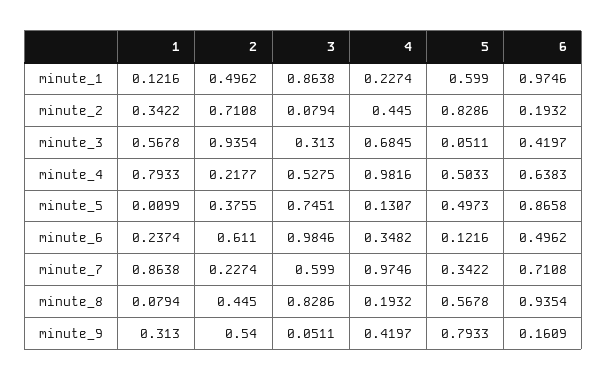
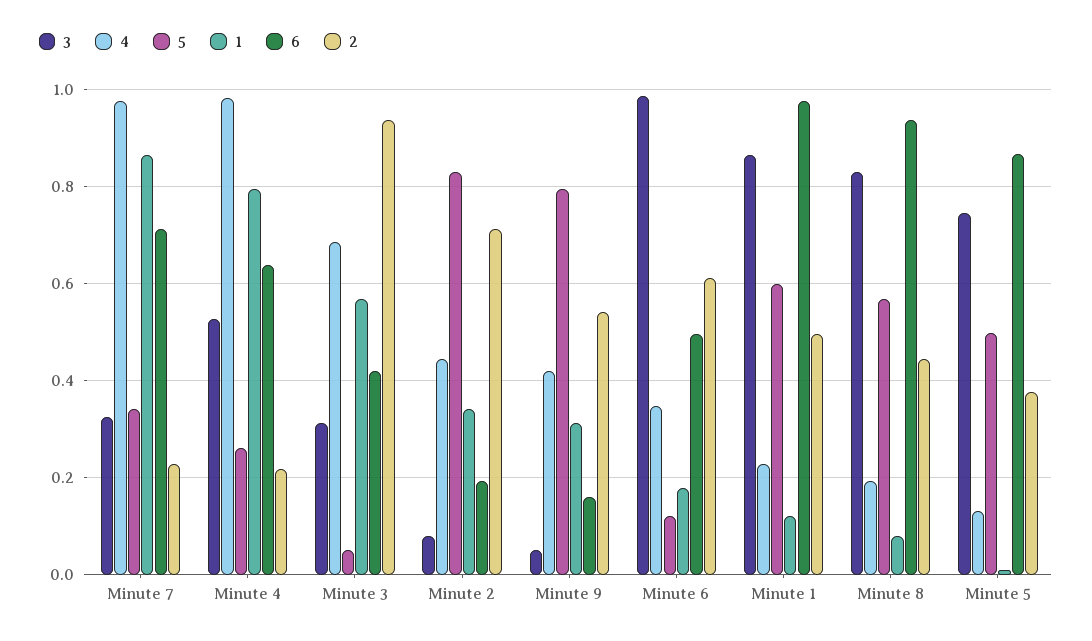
  {
    "1": {
      "minute_1": 0.1216,
      "minute_2": 0.3422,
      "minute_3": 0.5678,
      "minute_4": 0.7933,
      "minute_5": 0.0099,
-     "minute_6": 0.2374,
+     "minute_6": 0.18,
      "minute_7": 0.8638,
      "minute_8": 0.0794,
      "minute_9": 0.313
    },
    "2": {
      "minute_1": 0.4962,
      "minute_2": 0.7108,
      "minute_3": 0.9354,
      "minute_4": 0.2177,
      "minute_5": 0.3755,
      "minute_6": 0.611,
      "minute_7": 0.2274,
      "minute_8": 0.445,
      "minute_9": 0.54
    },
    "3": {
      "minute_1": 0.8638,
      "minute_2": 0.0794,
      "minute_3": 0.313,
      "minute_4": 0.5275,
      "minute_5": 0.7451,
      "minute_6": 0.9846,
-     "minute_7": 0.599,
+     "minute_7": 0.32,
      "minute_8": 0.8286,
      "minute_9": 0.0511
    },
    "4": {
      "minute_1": 0.2274,
      "minute_2": 0.445,
      "minute_3": 0.6845,
      "minute_4": 0.9816,
      "minute_5": 0.1307,
      "minute_6": 0.3482,
      "minute_7": 0.9746,
      "minute_8": 0.1932,
      "minute_9": 0.4197
    },
    "5": {
      "minute_1": 0.599,
      "minute_2": 0.8286,
      "minute_3": 0.0511,
-     "minute_4": 0.5033,
+     "minute_4": 0.26,
      "minute_5": 0.4973,
      "minute_6": 0.1216,
      "minute_7": 0.3422,
      "minute_8": 0.5678,
      "minute_9": 0.7933
    },
    "6": {
      "minute_1": 0.9746,
      "minute_2": 0.1932,
      "minute_3": 0.4197,
      "minute_4": 0.6383,
      "minute_5": 0.8658,
      "minute_6": 0.4962,
      "minute_7": 0.7108,
      "minute_8": 0.9354,
      "minute_9": 0.1609
    }
  }

